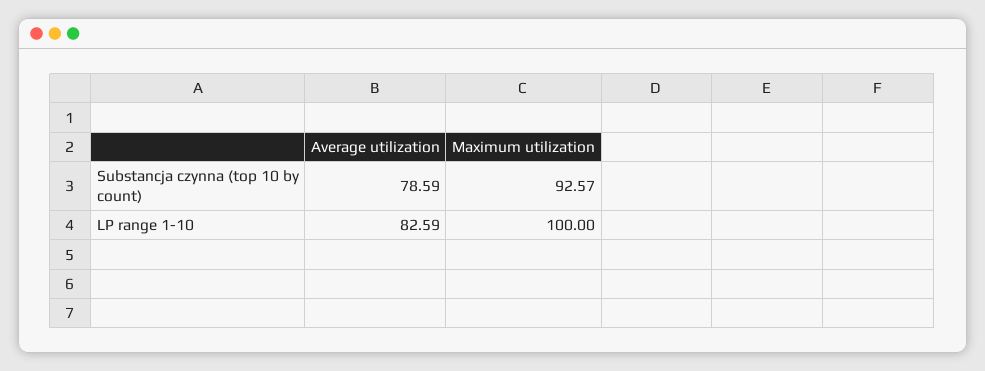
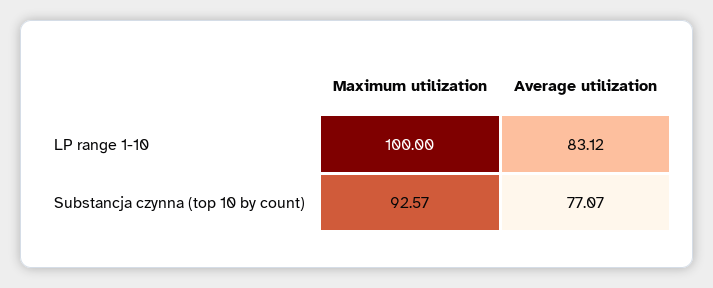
  {
    "Average utilization": {
-     "Substancja czynna (top 10 by count)": 78.59,
+     "Substancja czynna (top 10 by count)": 77.07,
-     "LP range 1-10": 82.59
+     "LP range 1-10": 83.12
    },
    "Maximum utilization": {
      "Substancja czynna (top 10 by count)": 92.57,
      "LP range 1-10": 100
    }
  }

